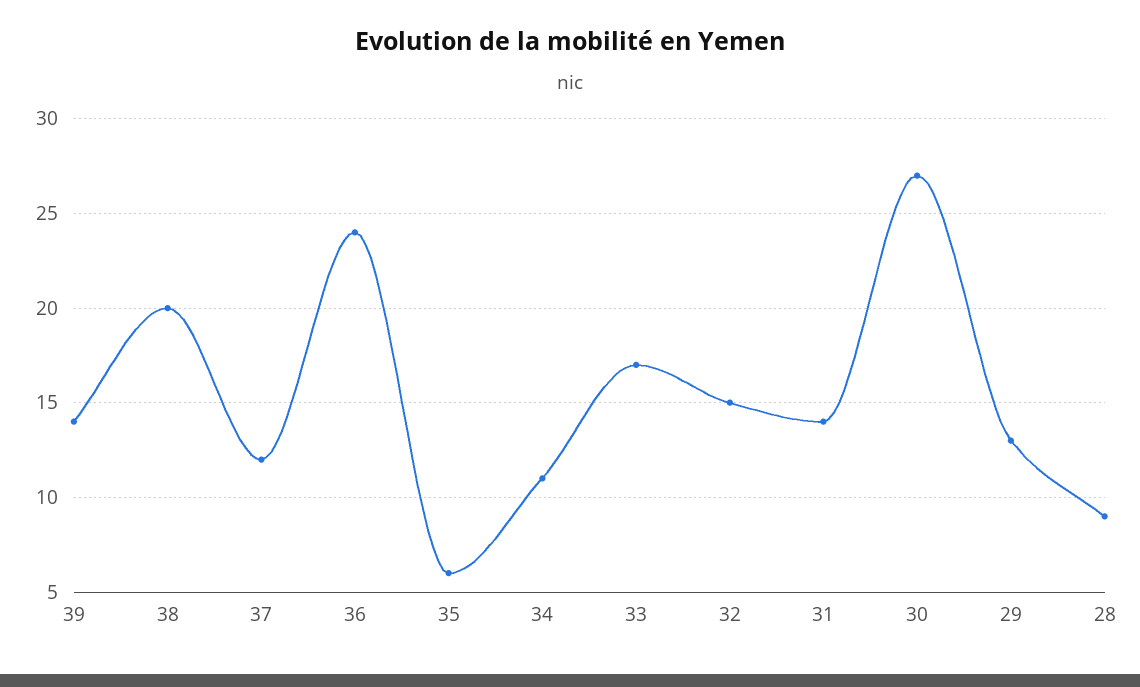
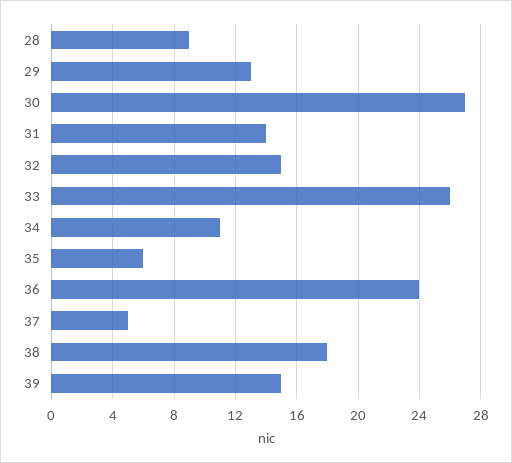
  {
-   "39": 14,
+   "39": 15,
-   "38": 20,
+   "38": 18,
-   "37": 12,
+   "37": 5,
    "36": 24,
    "35": 6,
    "34": 11,
-   "33": 17,
+   "33": 26,
    "32": 15,
    "31": 14,
    "30": 27,
    "29": 13,
    "28": 9
  }

